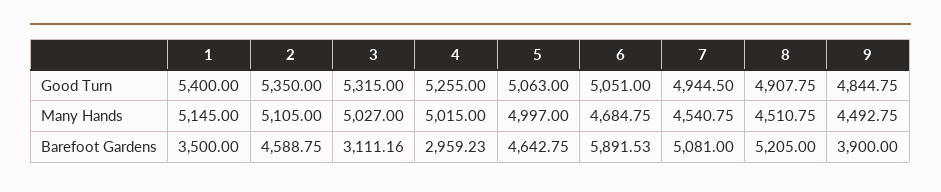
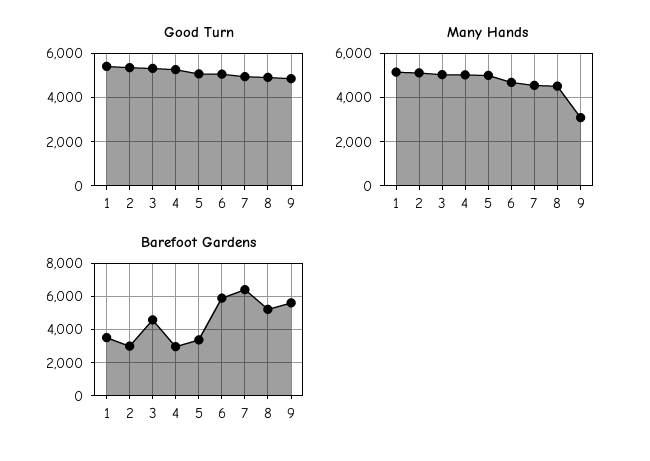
  {
    "Good Turn": {
      "1": 5400,
      "2": 5350,
      "3": 5315,
      "4": 5255,
      "5": 5063,
      "6": 5051,
      "7": 4944.5,
      "8": 4907.75,
      "9": 4844.75
    },
    "Many Hands": {
      "1": 5145,
      "2": 5105,
      "3": 5027,
      "4": 5015,
      "5": 4997,
      "6": 4684.75,
      "7": 4540.75,
      "8": 4510.75,
-     "9": 4492.75
+     "9": 3000
    },
    "Barefoot Gardens": {
      "1": 3500,
-     "2": 4588.75,
+     "2": 3000,
-     "3": 3111.16,
+     "3": 4500,
      "4": 2959.23,
-     "5": 4642.75,
+     "5": 3500,
      "6": 5891.53,
-     "7": 5081,
+     "7": 6500,
      "8": 5205,
-     "9": 3900
+     "9": 5500
    }
  }

